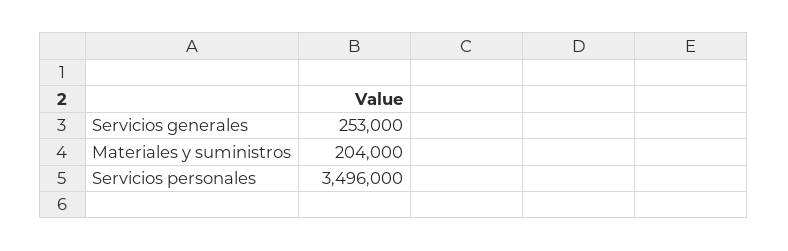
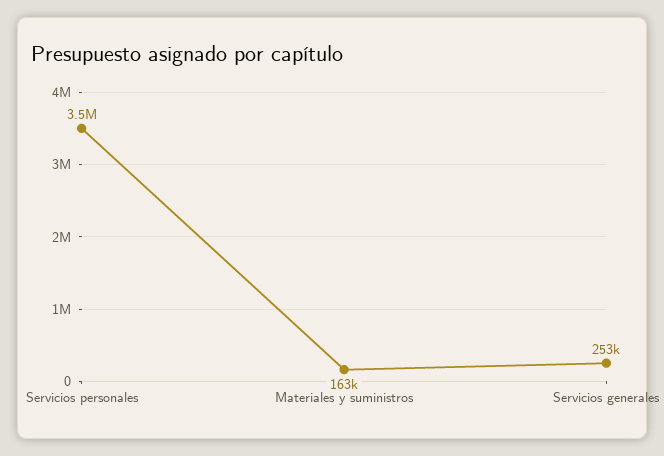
  {
    "Servicios generales": 253000,
-   "Materiales y suministros": 204000,
+   "Materiales y suministros": 163000,
    "Servicios personales": 3496000
  }

